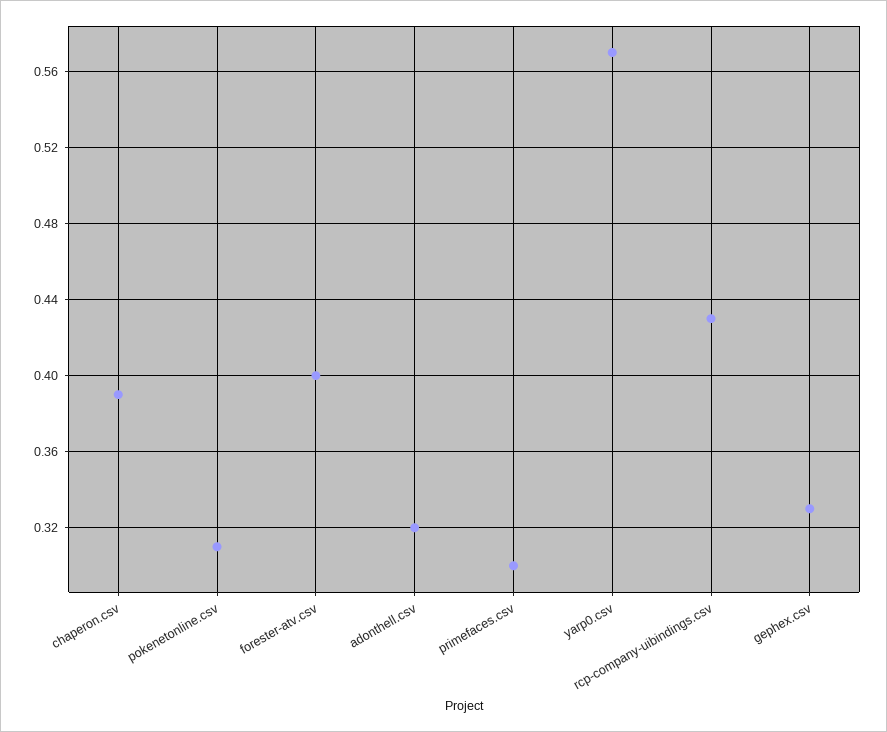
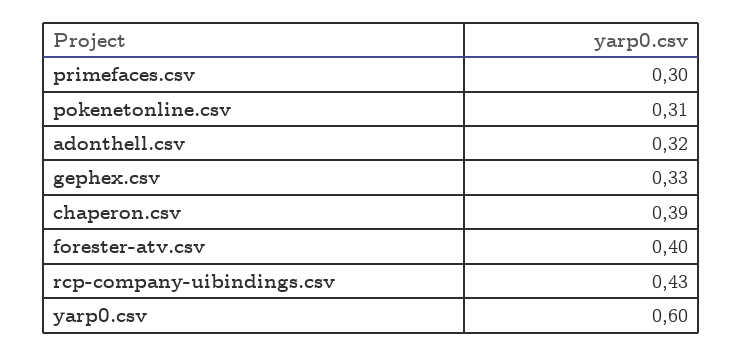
  {
    "chaperon.csv": 0.39,
    "pokenetonline.csv": 0.31,
    "forester-atv.csv": 0.4,
    "adonthell.csv": 0.32,
    "primefaces.csv": 0.3,
-   "yarp0.csv": 0.57,
+   "yarp0.csv": 0.6,
    "rcp-company-uibindings.csv": 0.43,
    "gephex.csv": 0.33
  }

